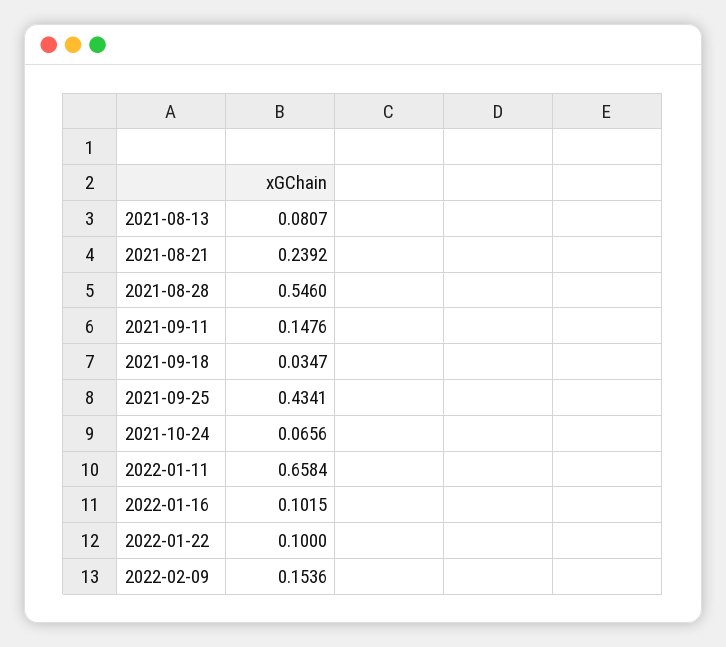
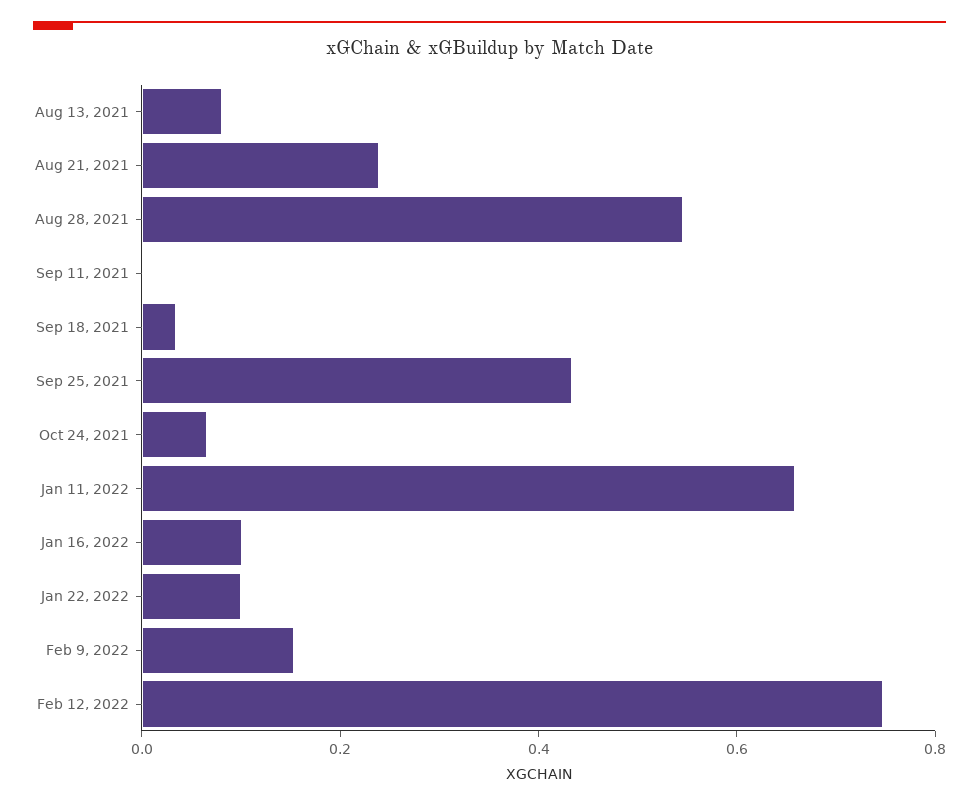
  {
    "2021-08-13": 0.0807,
    "2021-08-21": 0.2392,
    "2021-08-28": 0.546,
-   "2021-09-11": 0.1476,
+   "2021-09-11": 0,
    "2021-09-18": 0.0347,
    "2021-09-25": 0.4341,
    "2021-10-24": 0.0656,
    "2022-01-11": 0.6584,
    "2022-01-16": 0.1015,
    "2022-01-22": 0.1,
-   "2022-02-09": 0.1536
+   "2022-02-09": 0.1536,
+   "Feb 12, 2022": 0.75
  }

